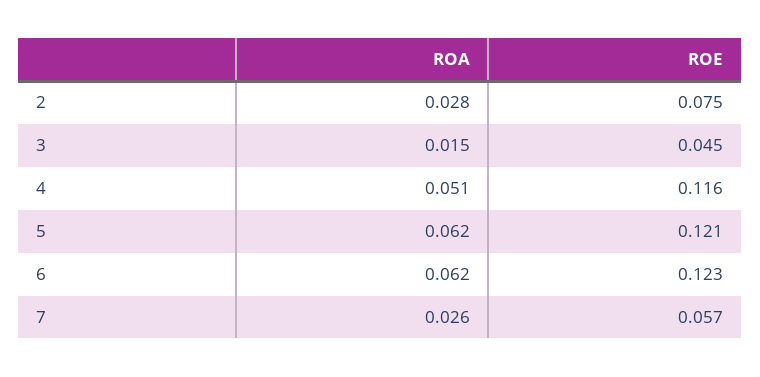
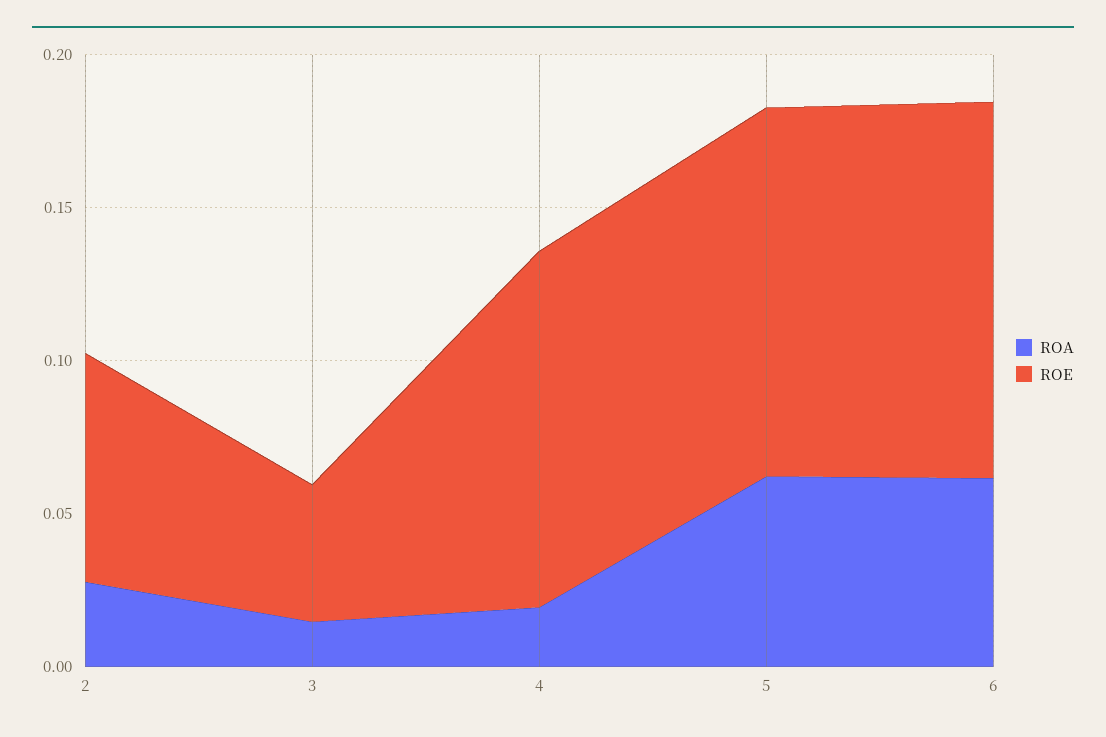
  {
    "ROA": {
      "2": 0.028,
      "3": 0.015,
-     "4": 0.051,
+     "4": 0.02,
      "5": 0.062,
-     "6": 0.062,
+     "6": 0.062
-     "7": 0.026
    },
    "ROE": {
      "2": 0.075,
      "3": 0.045,
      "4": 0.116,
      "5": 0.121,
-     "6": 0.123,
+     "6": 0.123
-     "7": 0.057
    }
  }

